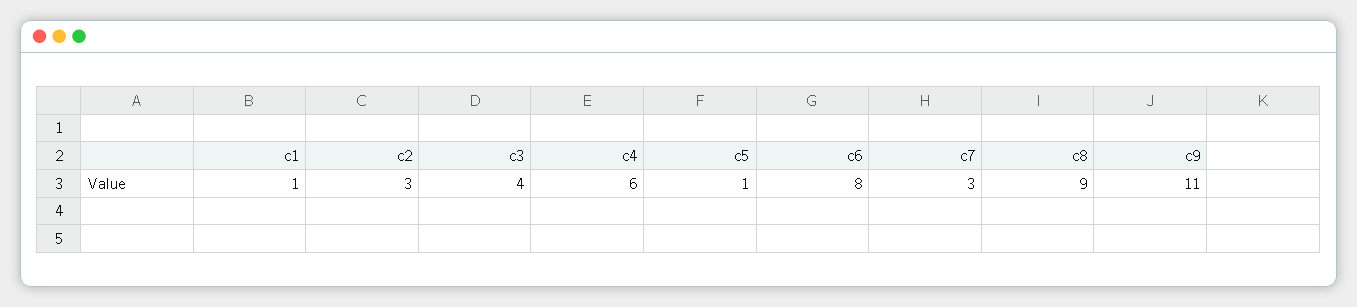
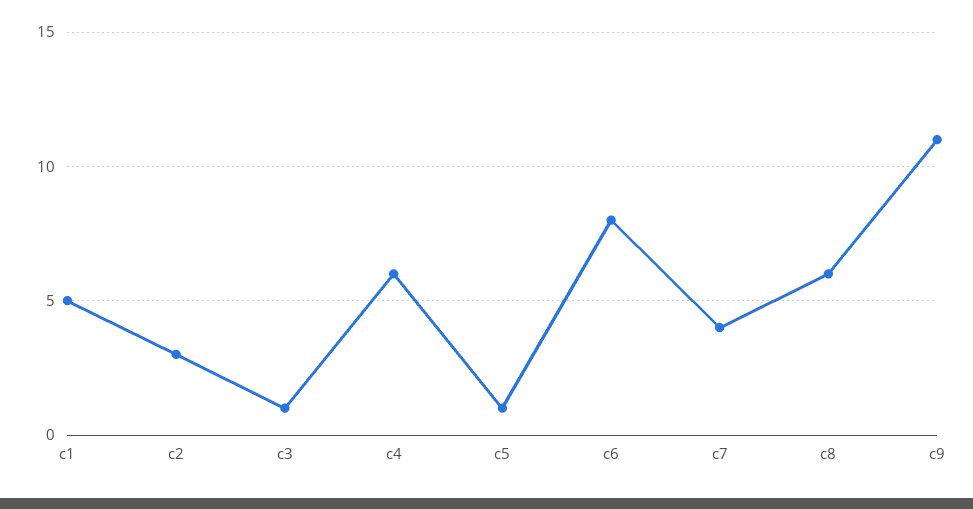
  {
-   "c1": 1,
+   "c1": 5,
    "c2": 3,
-   "c3": 4,
+   "c3": 1,
    "c4": 6,
    "c5": 1,
    "c6": 8,
-   "c7": 3,
+   "c7": 4,
-   "c8": 9,
+   "c8": 6,
    "c9": 11
  }

